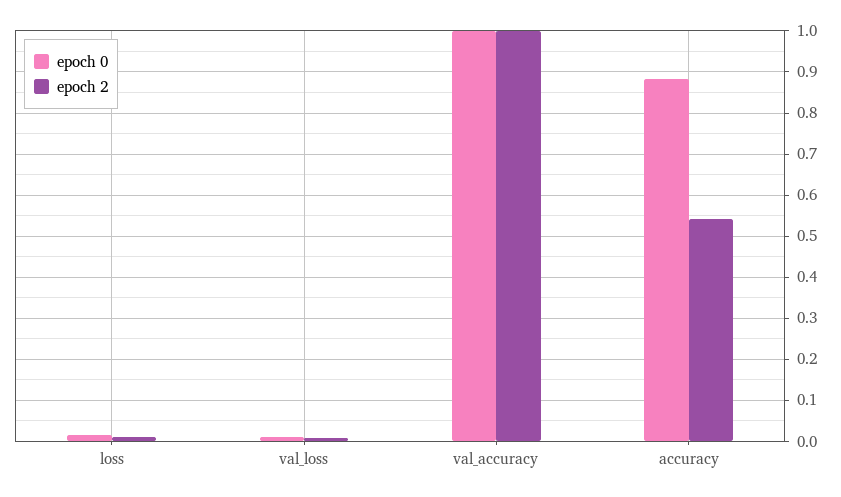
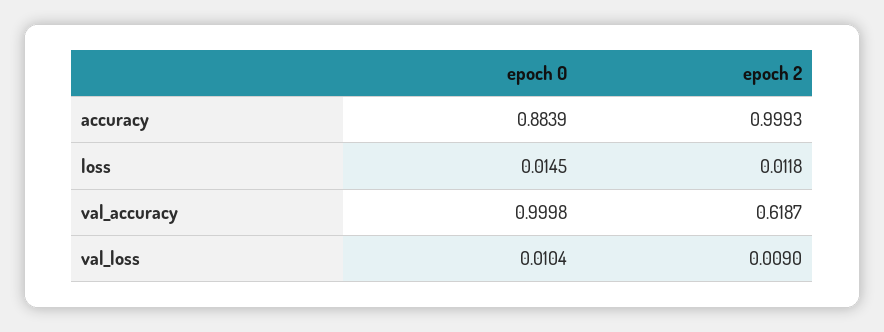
  {
    "epoch 0": {
      "loss": 0.0145,
      "val_loss": 0.0104,
      "val_accuracy": 0.9998,
      "accuracy": 0.8839
    },
    "epoch 2": {
      "loss": 0.0118,
      "val_loss": 0.009,
-     "val_accuracy": 1,
+     "val_accuracy": 0.6187,
-     "accuracy": 0.54
+     "accuracy": 0.9993
    }
  }

